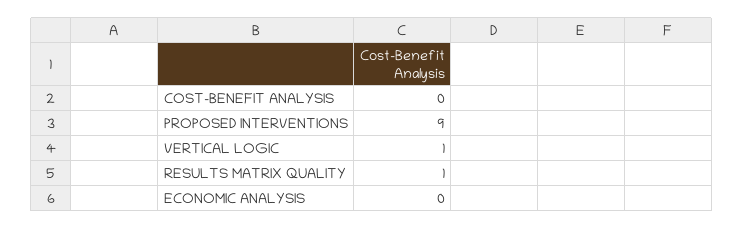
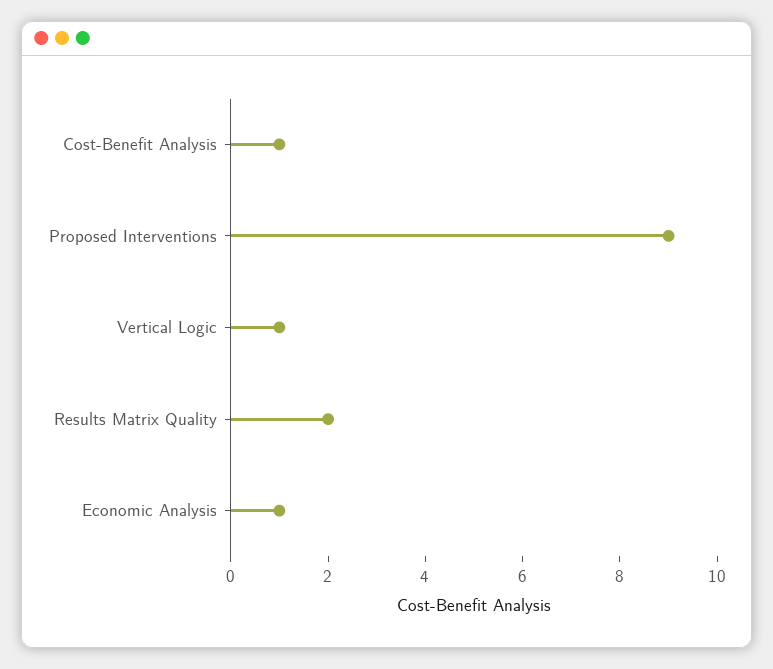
  {
-   "COST-BENEFIT ANALYSIS": 0,
+   "COST-BENEFIT ANALYSIS": 1,
    "PROPOSED INTERVENTIONS": 9,
    "VERTICAL LOGIC": 1,
-   "RESULTS MATRIX QUALITY": 1,
+   "RESULTS MATRIX QUALITY": 2,
-   "ECONOMIC ANALYSIS": 0
+   "ECONOMIC ANALYSIS": 1
  }

